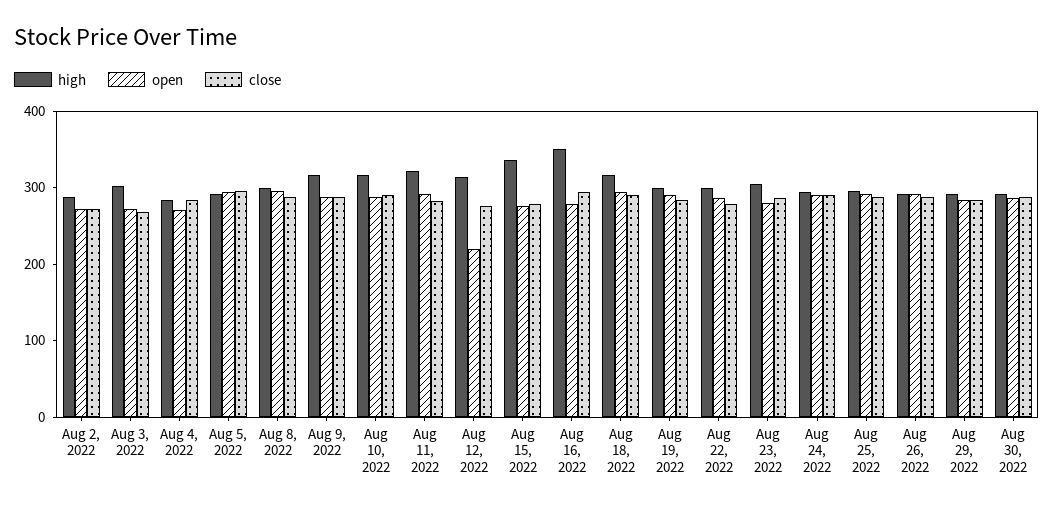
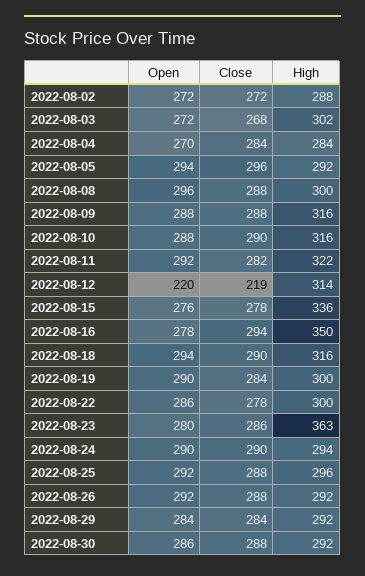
  {
    "high": {
      "Aug 2, 2022": 288,
      "Aug 3, 2022": 302,
      "Aug 4, 2022": 284,
      "Aug 5, 2022": 292,
      "Aug 8, 2022": 300,
      "Aug 9, 2022": 316,
      "Aug 10, 2022": 316,
      "Aug 11, 2022": 322,
      "Aug 12, 2022": 314,
      "Aug 15, 2022": 336,
      "Aug 16, 2022": 350,
      "Aug 18, 2022": 316,
      "Aug 19, 2022": 300,
      "Aug 22, 2022": 300,
-     "Aug 23, 2022": 300,
+     "Aug 23, 2022": 363,
      "Aug 24, 2022": 294,
      "Aug 25, 2022": 296,
      "Aug 26, 2022": 292,
      "Aug 29, 2022": 292,
      "Aug 30, 2022": 292
    },
    "open": {
      "Aug 2, 2022": 272,
      "Aug 3, 2022": 272,
      "Aug 4, 2022": 270,
      "Aug 5, 2022": 294,
      "Aug 8, 2022": 296,
      "Aug 9, 2022": 288,
      "Aug 10, 2022": 288,
      "Aug 11, 2022": 292,
      "Aug 12, 2022": 220,
      "Aug 15, 2022": 276,
      "Aug 16, 2022": 278,
      "Aug 18, 2022": 294,
      "Aug 19, 2022": 290,
      "Aug 22, 2022": 286,
      "Aug 23, 2022": 280,
      "Aug 24, 2022": 290,
      "Aug 25, 2022": 292,
      "Aug 26, 2022": 292,
      "Aug 29, 2022": 284,
      "Aug 30, 2022": 286
    },
    "close": {
      "Aug 2, 2022": 272,
      "Aug 3, 2022": 268,
      "Aug 4, 2022": 284,
      "Aug 5, 2022": 296,
      "Aug 8, 2022": 288,
      "Aug 9, 2022": 288,
      "Aug 10, 2022": 290,
      "Aug 11, 2022": 282,
-     "Aug 12, 2022": 280,
+     "Aug 12, 2022": 219,
      "Aug 15, 2022": 278,
      "Aug 16, 2022": 294,
      "Aug 18, 2022": 290,
      "Aug 19, 2022": 284,
      "Aug 22, 2022": 278,
      "Aug 23, 2022": 286,
      "Aug 24, 2022": 290,
      "Aug 25, 2022": 288,
      "Aug 26, 2022": 288,
      "Aug 29, 2022": 284,
      "Aug 30, 2022": 288
    }
  }

